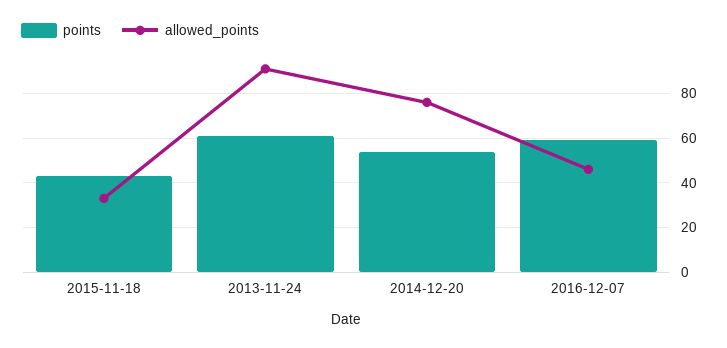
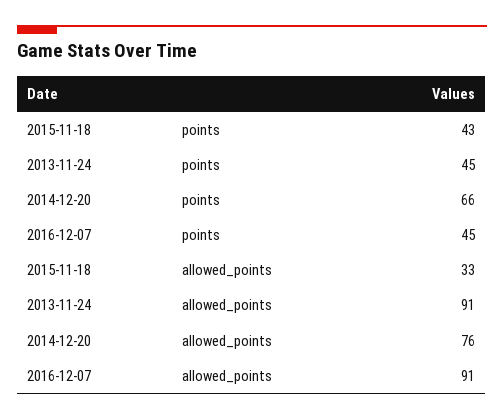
  {
    "points": {
      "2015-11-18": 43,
-     "2013-11-24": 60,
+     "2013-11-24": 45,
-     "2014-12-20": 55,
+     "2014-12-20": 66,
-     "2016-12-07": 60
+     "2016-12-07": 45
    },
    "allowed_points": {
      "2015-11-18": 33,
      "2013-11-24": 91,
      "2014-12-20": 76,
-     "2016-12-07": 45
+     "2016-12-07": 91
    }
  }

